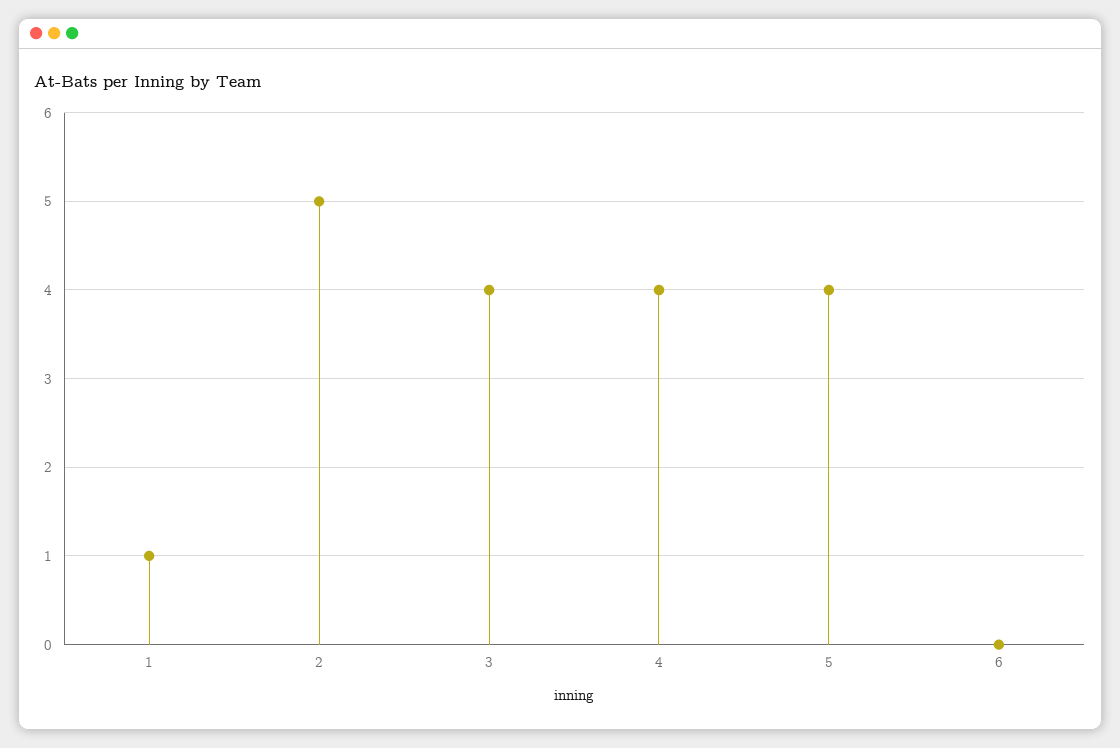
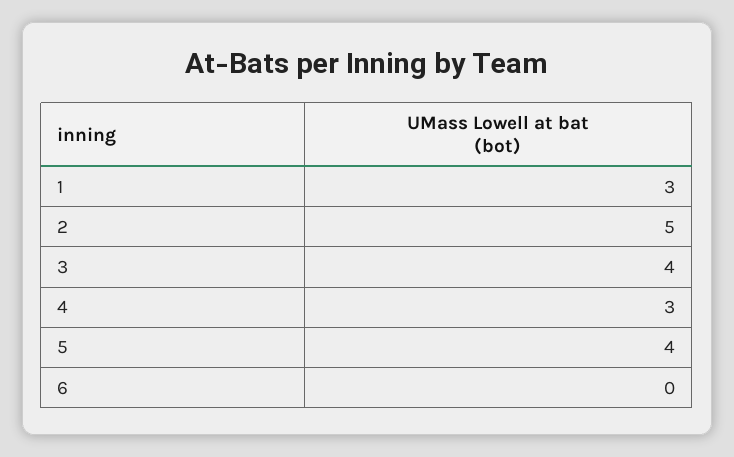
  {
-   "1": 1,
+   "1": 3,
    "2": 5,
    "3": 4,
-   "4": 4,
+   "4": 3,
    "5": 4,
    "6": 0
  }

